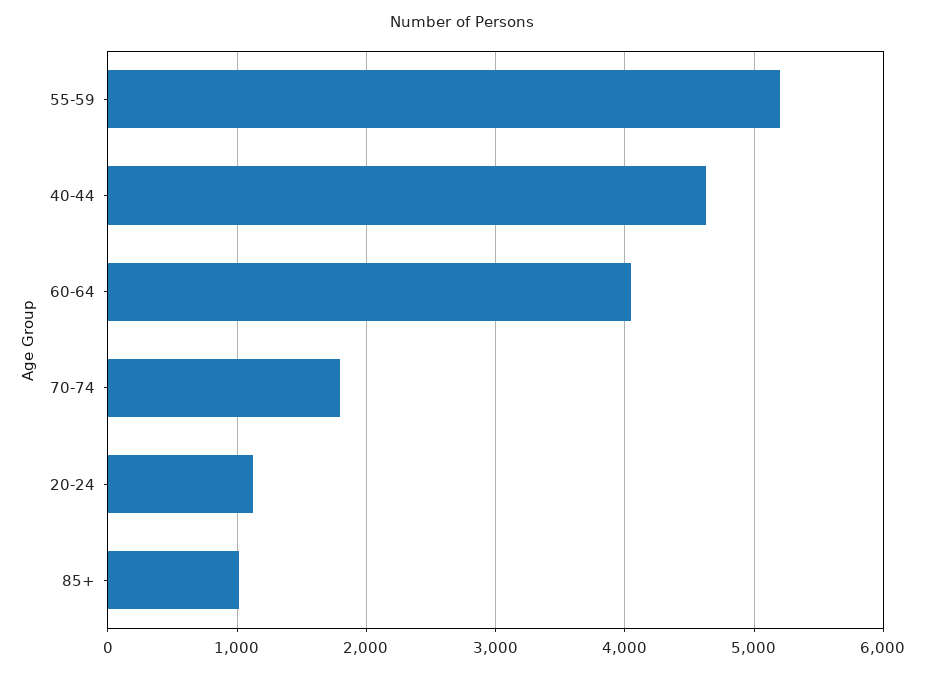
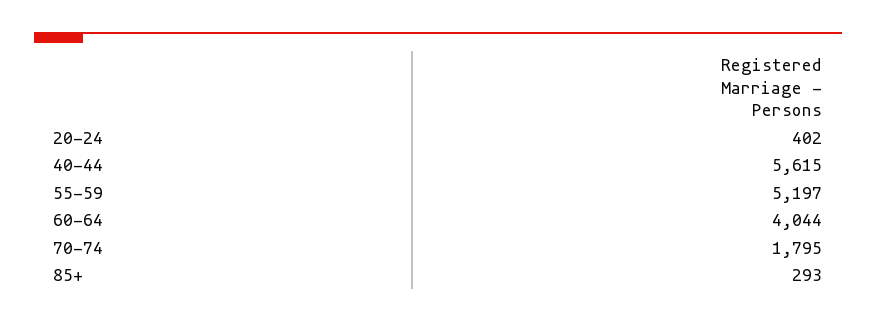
  {
    "55-59": 5197,
-   "40-44": 4600,
+   "40-44": 5615,
    "60-64": 4044,
    "70-74": 1795,
-   "20-24": 1100,
+   "20-24": 402,
-   "85+": 1000
+   "85+": 293
  }

